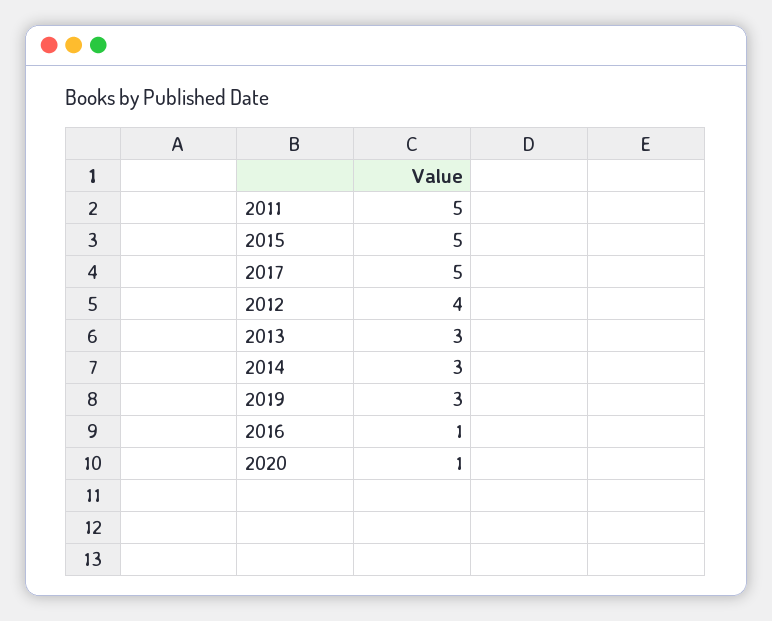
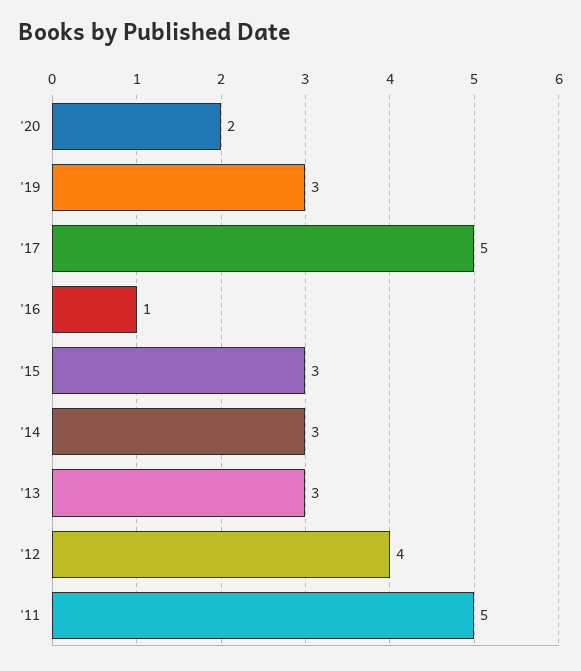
  {
    "2011": 5,
-   "2015": 5,
+   "2015": 3,
    "2017": 5,
    "2012": 4,
    "2013": 3,
    "2014": 3,
    "2019": 3,
    "2016": 1,
-   "2020": 1
+   "2020": 2
  }

